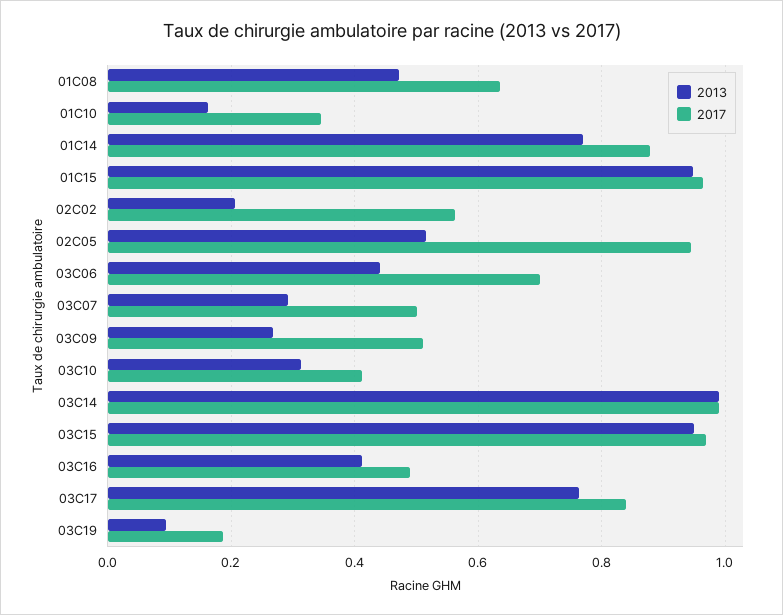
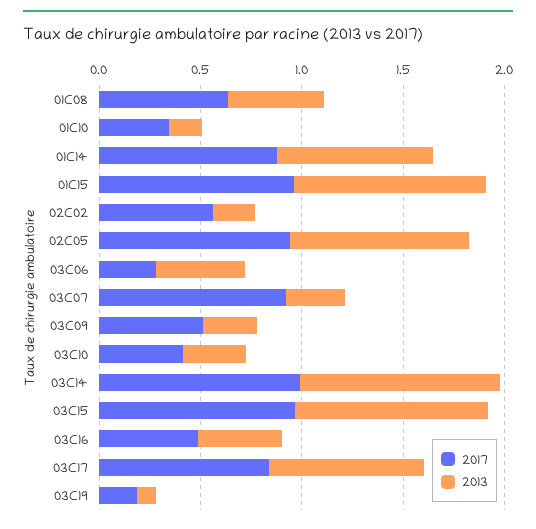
  {
    "2013": {
      "01C08": 0.48,
      "01C10": 0.16,
      "01C14": 0.78,
      "01C15": 0.94,
      "02C02": 0.2,
-     "02C05": 0.52,
+     "02C05": 0.9,
      "03C06": 0.44,
      "03C07": 0.3,
      "03C09": 0.26,
      "03C10": 0.32,
      "03C14": 0.98,
      "03C15": 0.94,
      "03C16": 0.42,
      "03C17": 0.76,
      "03C19": 0.1
    },
    "2017": {
      "01C08": 0.64,
      "01C10": 0.34,
      "01C14": 0.88,
      "01C15": 0.96,
      "02C02": 0.56,
      "02C05": 0.94,
-     "03C06": 0.7,
+     "03C06": 0.3,
-     "03C07": 0.5,
+     "03C07": 0.9,
      "03C09": 0.52,
      "03C10": 0.42,
      "03C14": 0.98,
      "03C15": 0.96,
      "03C16": 0.48,
      "03C17": 0.84,
      "03C19": 0.18
    }
  }

